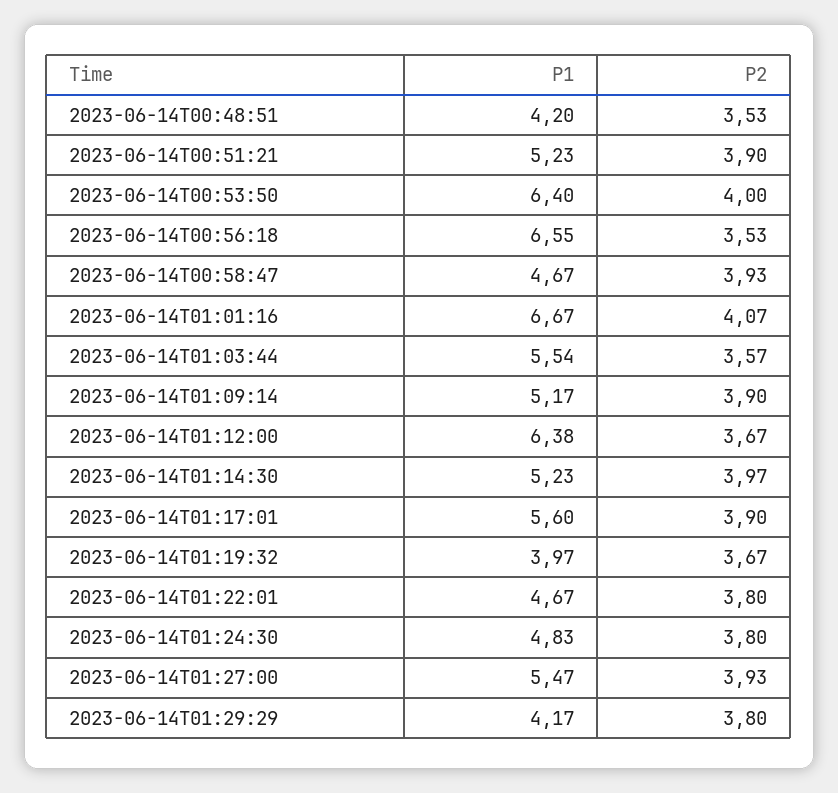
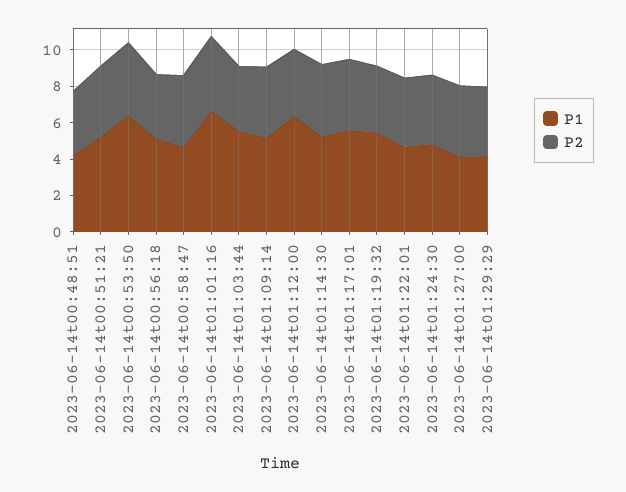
  {
    "P1": {
      "2023-06-14T00:48:51": 4.2,
      "2023-06-14T00:51:21": 5.23,
      "2023-06-14T00:53:50": 6.4,
-     "2023-06-14T00:56:18": 6.55,
+     "2023-06-14T00:56:18": 5,
      "2023-06-14T00:58:47": 4.67,
      "2023-06-14T01:01:16": 6.67,
      "2023-06-14T01:03:44": 5.54,
      "2023-06-14T01:09:14": 5.17,
      "2023-06-14T01:12:00": 6.38,
      "2023-06-14T01:14:30": 5.23,
      "2023-06-14T01:17:01": 5.6,
-     "2023-06-14T01:19:32": 3.97,
+     "2023-06-14T01:19:32": 5.5,
      "2023-06-14T01:22:01": 4.67,
      "2023-06-14T01:24:30": 4.83,
-     "2023-06-14T01:27:00": 5.47,
+     "2023-06-14T01:27:00": 4,
      "2023-06-14T01:29:29": 4.17
    },
    "P2": {
      "2023-06-14T00:48:51": 3.53,
      "2023-06-14T00:51:21": 3.9,
      "2023-06-14T00:53:50": 4,
      "2023-06-14T00:56:18": 3.53,
      "2023-06-14T00:58:47": 3.93,
      "2023-06-14T01:01:16": 4.07,
      "2023-06-14T01:03:44": 3.57,
      "2023-06-14T01:09:14": 3.9,
      "2023-06-14T01:12:00": 3.67,
      "2023-06-14T01:14:30": 3.97,
      "2023-06-14T01:17:01": 3.9,
      "2023-06-14T01:19:32": 3.67,
      "2023-06-14T01:22:01": 3.8,
      "2023-06-14T01:24:30": 3.8,
      "2023-06-14T01:27:00": 3.93,
      "2023-06-14T01:29:29": 3.8
    }
  }

